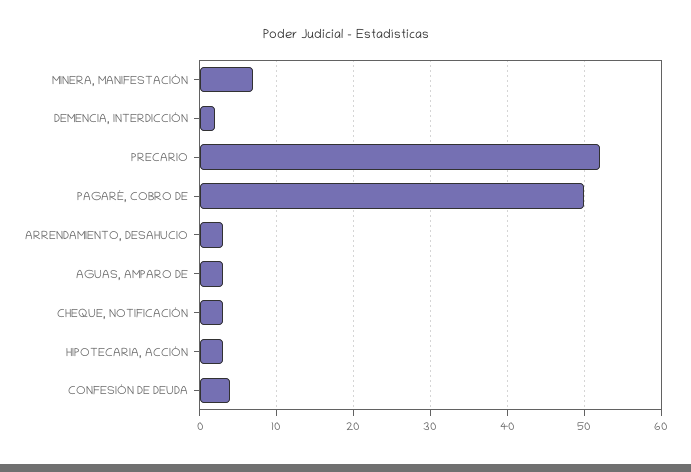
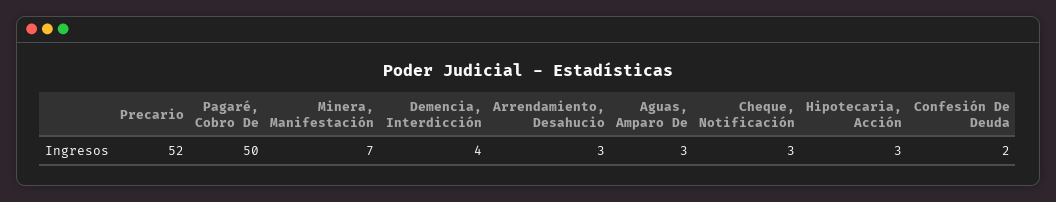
  {
    "MINERA, MANIFESTACIÓN": 7,
-   "DEMENCIA, INTERDICCIÓN": 2,
+   "DEMENCIA, INTERDICCIÓN": 4,
    "PRECARIO": 52,
    "PAGARÉ, COBRO DE": 50,
    "ARRENDAMIENTO, DESAHUCIO": 3,
    "AGUAS, AMPARO DE": 3,
    "CHEQUE, NOTIFICACIÓN": 3,
    "HIPOTECARIA, ACCIÓN": 3,
-   "CONFESIÓN DE DEUDA": 4
+   "CONFESIÓN DE DEUDA": 2
  }

